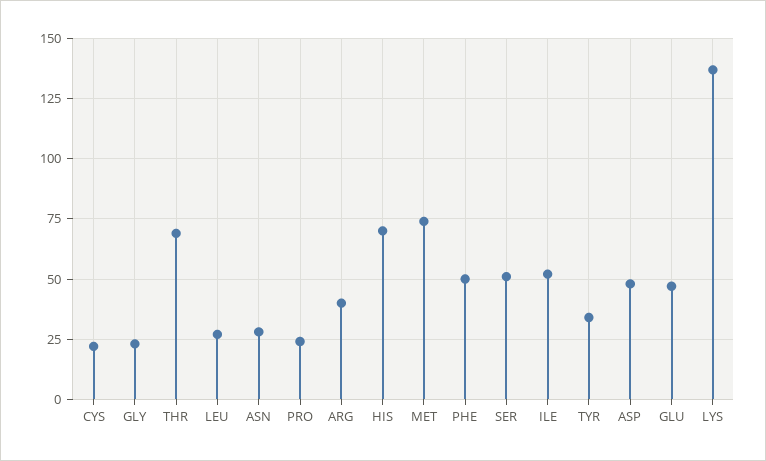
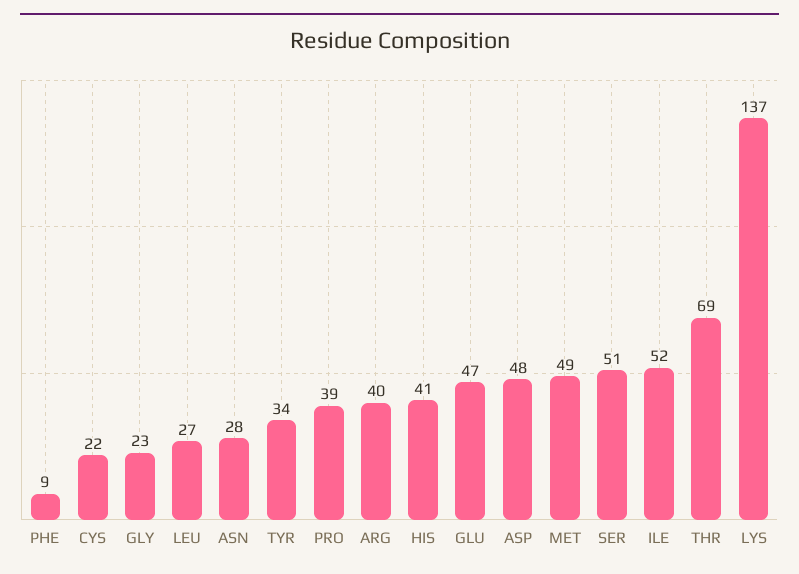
  {
    "CYS": 22,
    "GLY": 23,
    "THR": 69,
    "LEU": 27,
    "ASN": 28,
-   "PRO": 25,
+   "PRO": 39,
    "ARG": 40,
-   "HIS": 70,
+   "HIS": 41,
-   "MET": 75,
+   "MET": 49,
-   "PHE": 50,
+   "PHE": 9,
    "SER": 51,
    "ILE": 52,
    "TYR": 34,
    "ASP": 48,
    "GLU": 47,
    "LYS": 137
  }

